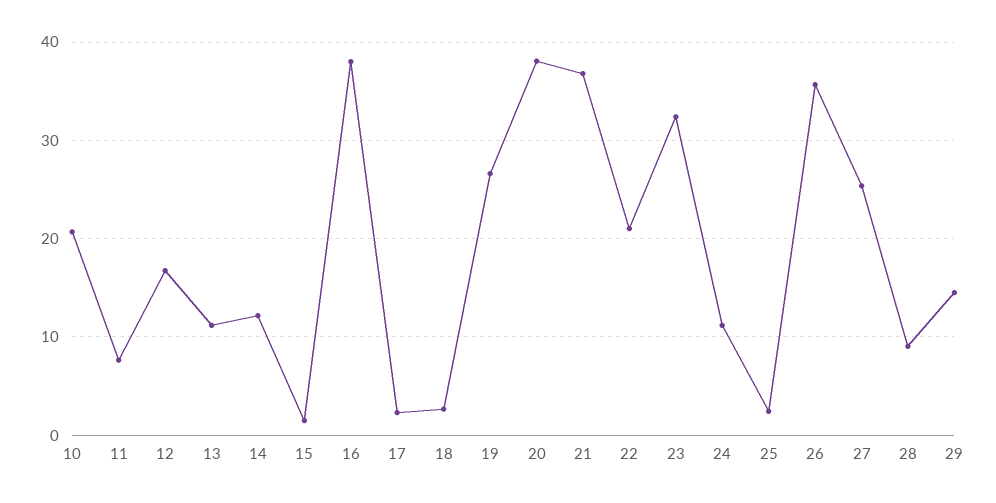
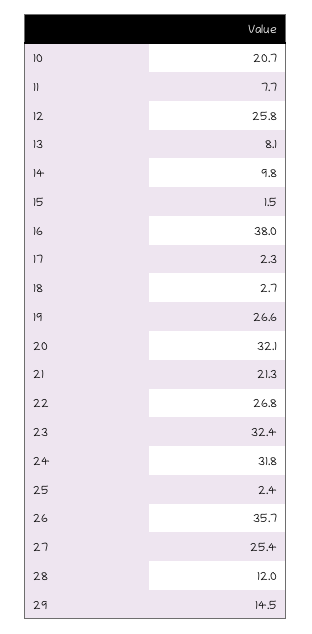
  {
    "10": 20.7,
    "11": 7.7,
-   "12": 17,
+   "12": 25.8,
-   "13": 11,
+   "13": 8.1,
-   "14": 12,
+   "14": 9.8,
    "15": 1.5,
    "16": 38,
    "17": 2.3,
    "18": 2.7,
    "19": 26.6,
-   "20": 38,
+   "20": 32.1,
-   "21": 37,
+   "21": 21.3,
-   "22": 21,
+   "22": 26.8,
    "23": 32.4,
-   "24": 11,
+   "24": 31.8,
    "25": 2.4,
    "26": 35.7,
    "27": 25.4,
-   "28": 9,
+   "28": 12,
    "29": 14.5
  }

